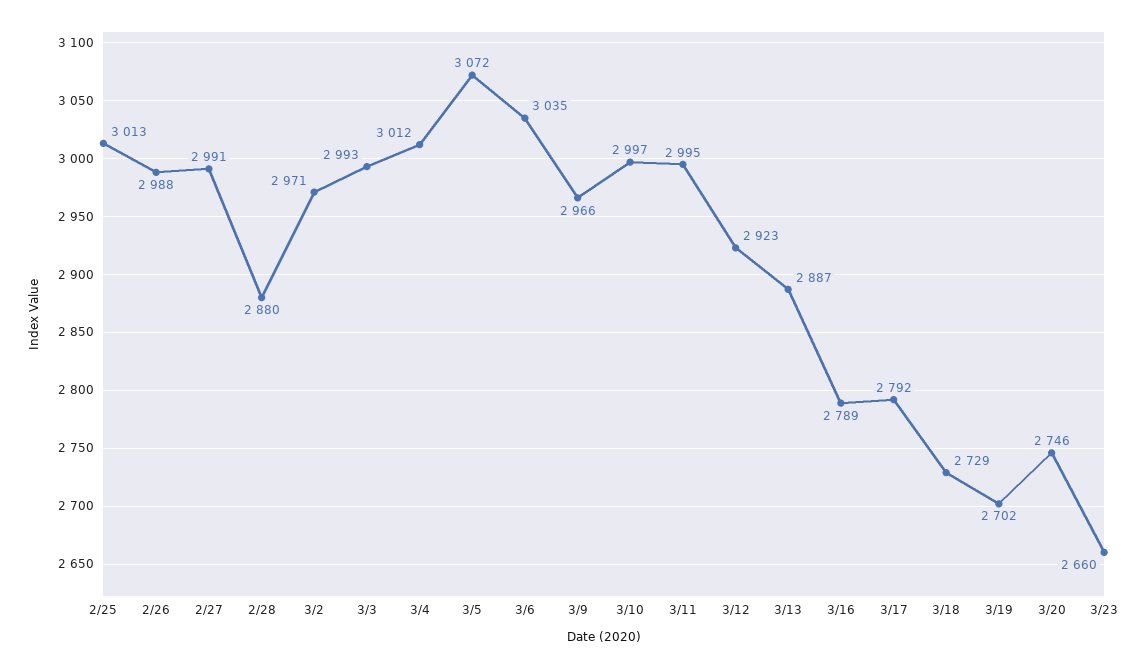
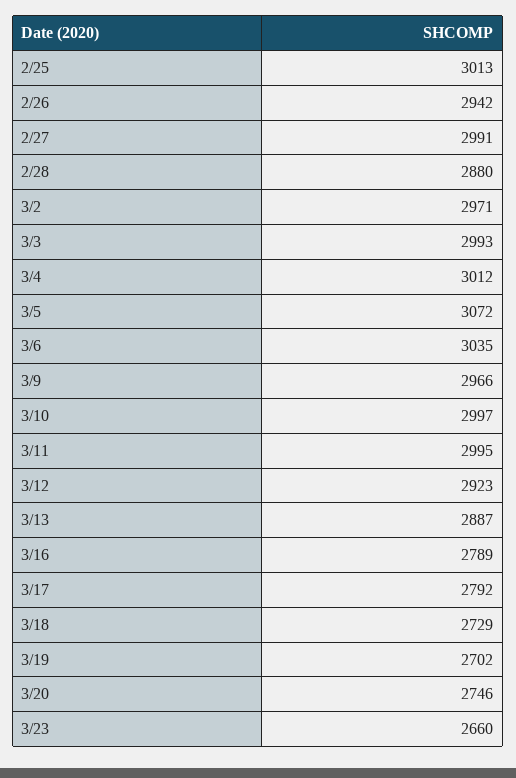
  {
    "2/25": 3013,
-   "2/26": 2988,
+   "2/26": 2942,
    "2/27": 2991,
    "2/28": 2880,
    "3/2": 2971,
    "3/3": 2993,
    "3/4": 3012,
    "3/5": 3072,
    "3/6": 3035,
    "3/9": 2966,
    "3/10": 2997,
    "3/11": 2995,
    "3/12": 2923,
    "3/13": 2887,
    "3/16": 2789,
    "3/17": 2792,
    "3/18": 2729,
    "3/19": 2702,
    "3/20": 2746,
    "3/23": 2660
  }

